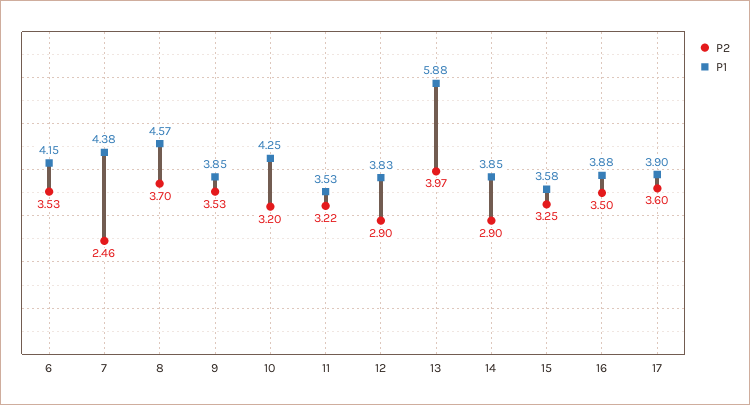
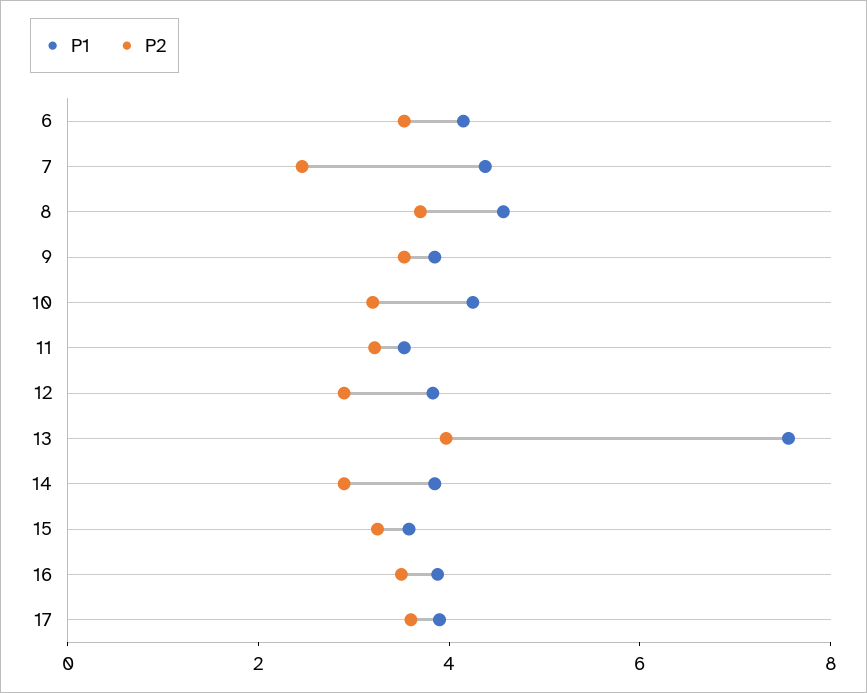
  {
    "P2": {
      "6": 3.53,
      "7": 2.46,
      "8": 3.7,
      "9": 3.53,
      "10": 3.2,
      "11": 3.22,
      "12": 2.9,
      "13": 3.97,
      "14": 2.9,
      "15": 3.25,
      "16": 3.5,
      "17": 3.6
    },
    "P1": {
      "6": 4.15,
      "7": 4.38,
      "8": 4.57,
      "9": 3.85,
      "10": 4.25,
      "11": 3.53,
      "12": 3.83,
-     "13": 5.88,
+     "13": 7.5,
      "14": 3.85,
      "15": 3.58,
      "16": 3.88,
      "17": 3.9
    }
  }

